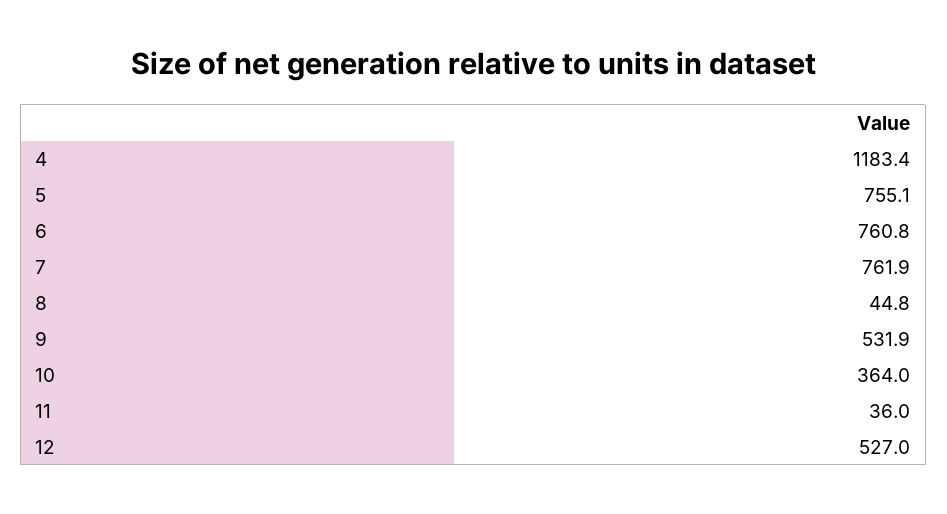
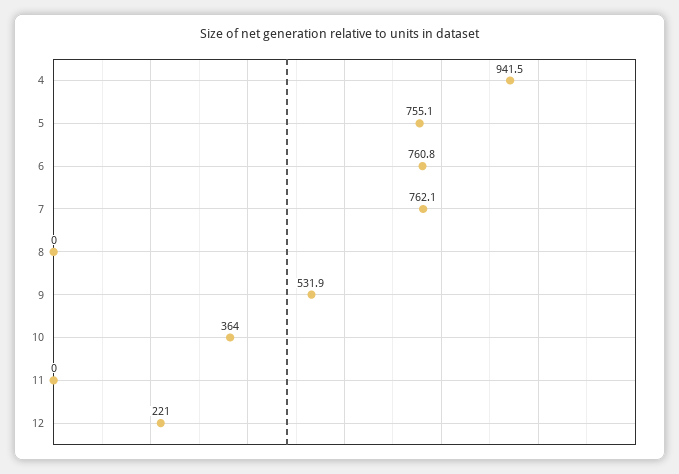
  {
-   "4": 1183.4,
+   "4": 941.5,
    "5": 755.1,
    "6": 760.8,
-   "7": 761.9,
+   "7": 762.1,
-   "8": 44.8,
+   "8": 0,
    "9": 531.9,
    "10": 364,
-   "11": 36,
+   "11": 0,
-   "12": 527
+   "12": 221
  }

